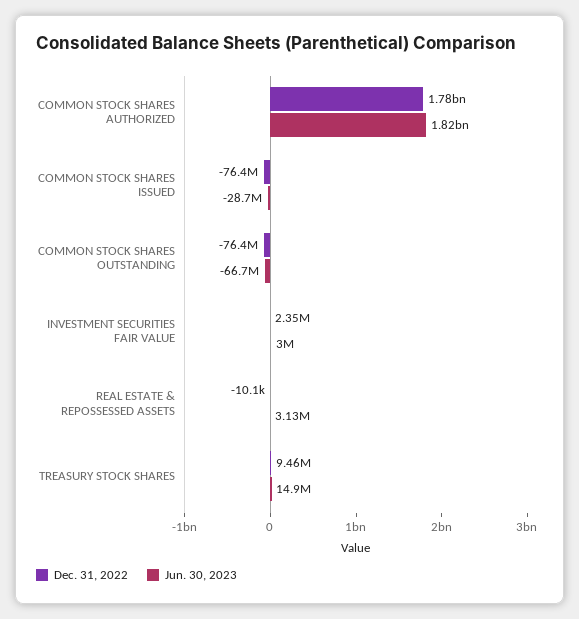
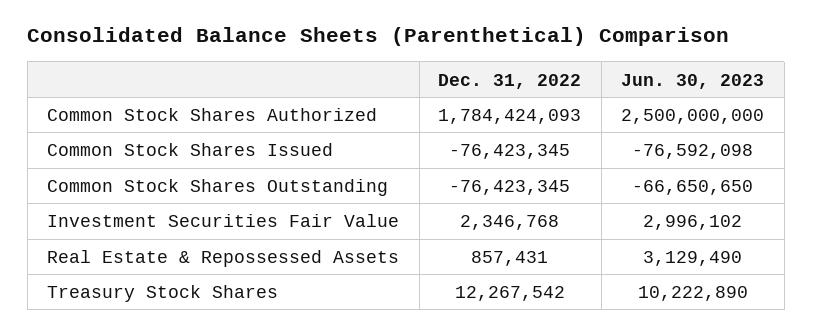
  {
    "Dec. 31, 2022": {
      "COMMON STOCK SHARES AUTHORIZED": 1784424093,
      "COMMON STOCK SHARES ISSUED": -76423345,
      "COMMON STOCK SHARES OUTSTANDING": -76423345,
      "INVESTMENT SECURITIES FAIR VALUE": 2346768,
-     "REAL ESTATE & REPOSSESSED ASSETS": -10100,
+     "REAL ESTATE & REPOSSESSED ASSETS": 857431,
-     "TREASURY STOCK SHARES": 9460000
+     "TREASURY STOCK SHARES": 12267542
    },
    "Jun. 30, 2023": {
-     "COMMON STOCK SHARES AUTHORIZED": 1820000000,
+     "COMMON STOCK SHARES AUTHORIZED": 2500000000,
-     "COMMON STOCK SHARES ISSUED": -28700000,
+     "COMMON STOCK SHARES ISSUED": -76592098,
      "COMMON STOCK SHARES OUTSTANDING": -66650650,
      "INVESTMENT SECURITIES FAIR VALUE": 2996102,
      "REAL ESTATE & REPOSSESSED ASSETS": 3129490,
-     "TREASURY STOCK SHARES": 14900000
+     "TREASURY STOCK SHARES": 10222890
    }
  }

